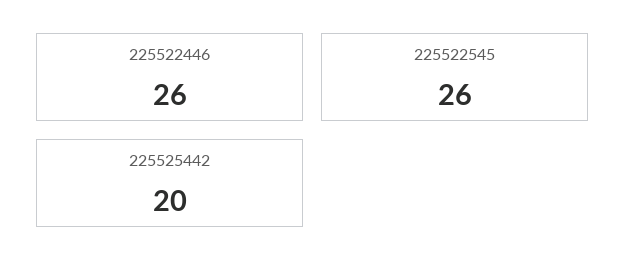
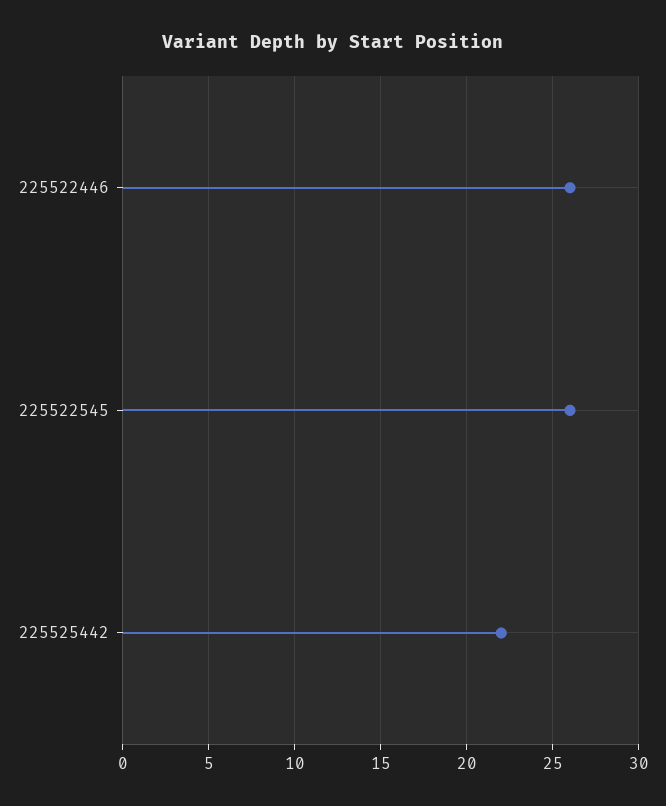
  {
    "225522446": 26,
    "225522545": 26,
-   "225525442": 20
+   "225525442": 22
  }

